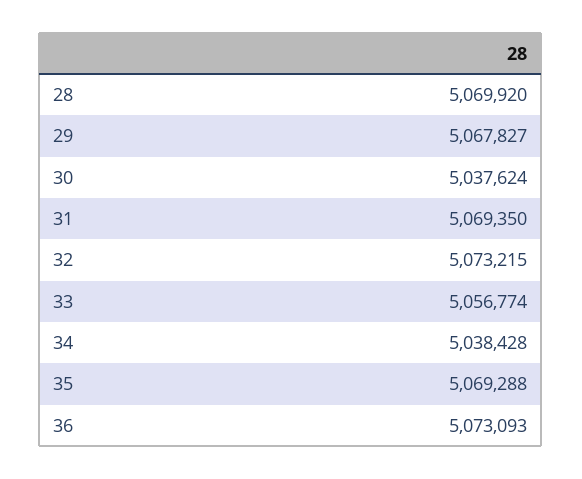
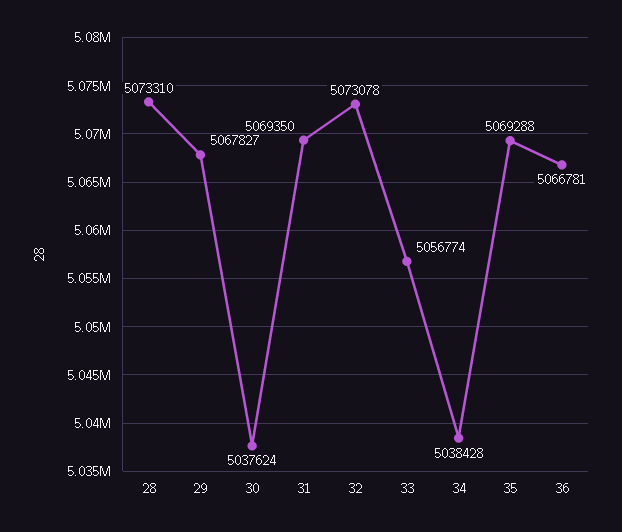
  {
-   "28": 5069920,
+   "28": 5073310,
    "29": 5067827,
    "30": 5037624,
    "31": 5069350,
-   "32": 5073215,
+   "32": 5073078,
    "33": 5056774,
    "34": 5038428,
    "35": 5069288,
-   "36": 5073093
+   "36": 5066781
  }

